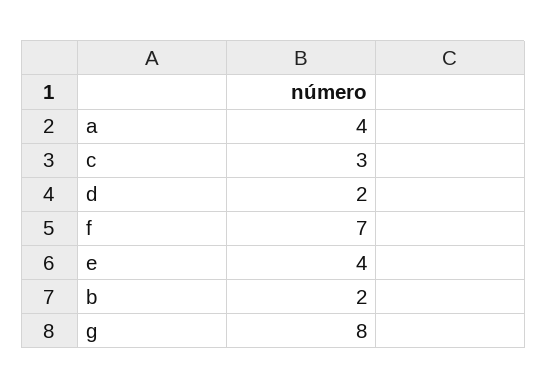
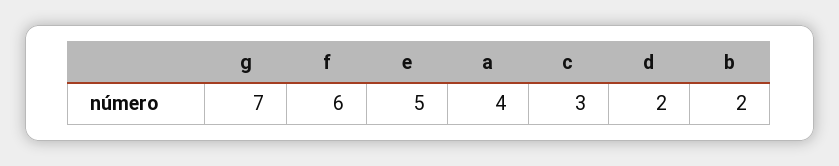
  {
    "a": 4,
    "c": 3,
    "d": 2,
-   "f": 7,
+   "f": 6,
-   "e": 4,
+   "e": 5,
    "b": 2,
-   "g": 8
+   "g": 7
  }

